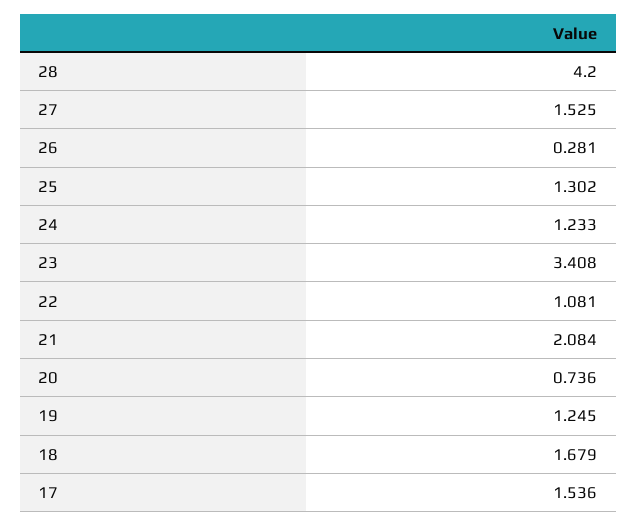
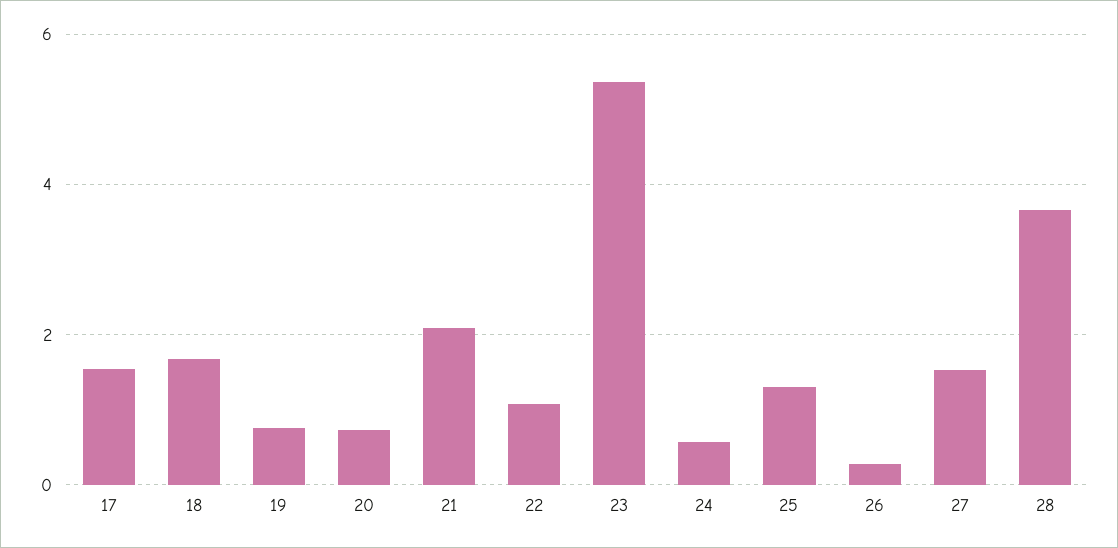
  {
-   "28": 4.2,
+   "28": 3.6,
    "27": 1.525,
    "26": 0.281,
    "25": 1.302,
-   "24": 1.233,
+   "24": 0.6,
-   "23": 3.408,
+   "23": 5.4,
    "22": 1.081,
    "21": 2.084,
    "20": 0.736,
-   "19": 1.245,
+   "19": 0.8,
    "18": 1.679,
    "17": 1.536
  }

